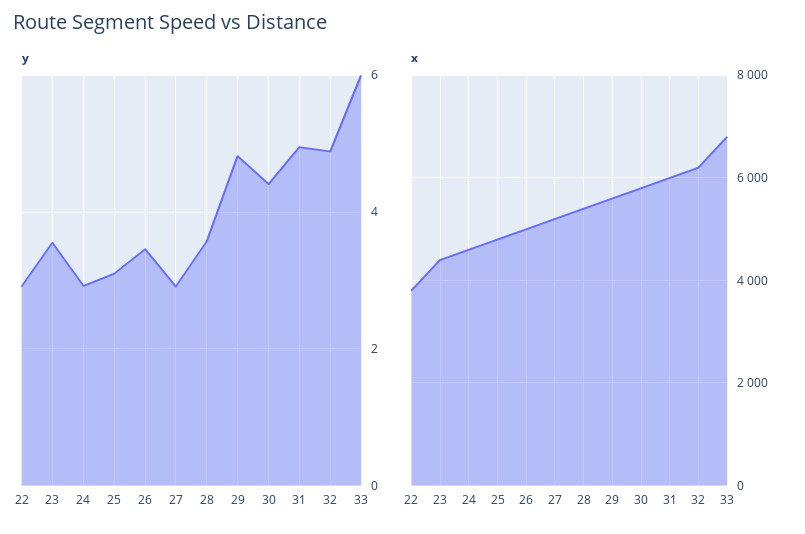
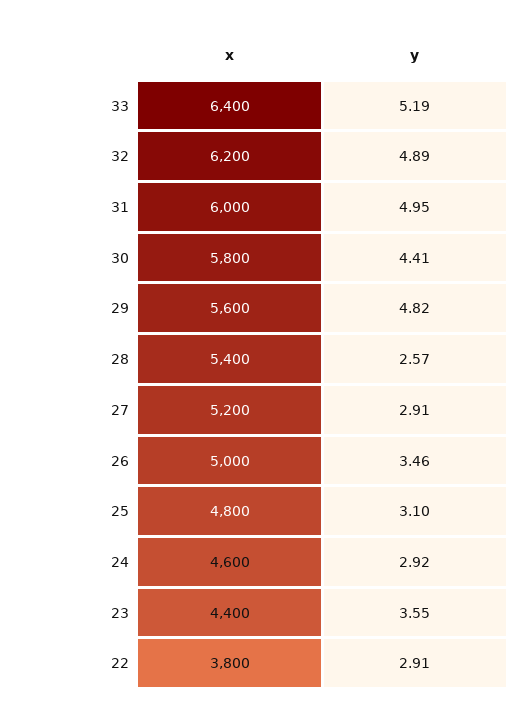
  {
    "y": {
      "22": 2.91,
      "23": 3.55,
      "24": 2.92,
      "25": 3.1,
      "26": 3.46,
      "27": 2.91,
-     "28": 3.6,
+     "28": 2.57,
      "29": 4.82,
      "30": 4.41,
      "31": 4.95,
      "32": 4.89,
-     "33": 6
+     "33": 5.19
    },
    "x": {
      "22": 3800,
      "23": 4400,
      "24": 4600,
      "25": 4800,
      "26": 5000,
      "27": 5200,
      "28": 5400,
      "29": 5600,
      "30": 5800,
      "31": 6000,
      "32": 6200,
-     "33": 6800
+     "33": 6400
    }
  }

